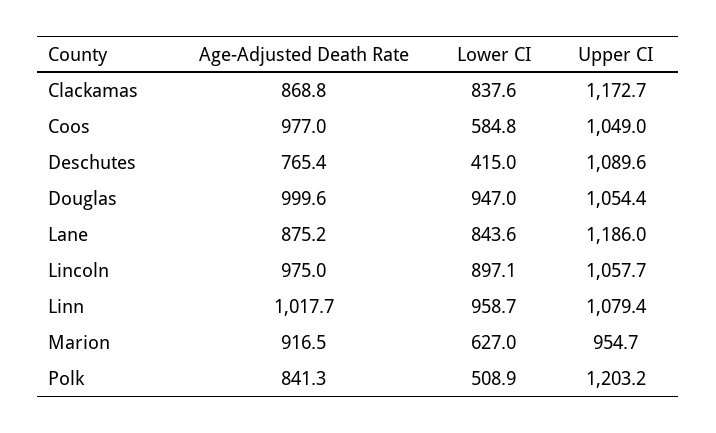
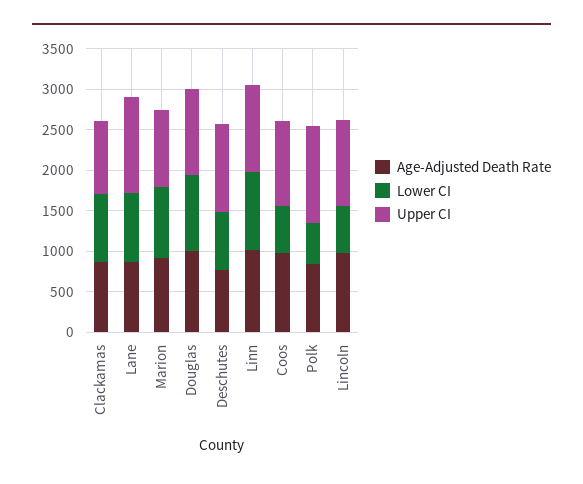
  {
    "Age-Adjusted Death Rate": {
      "Clackamas": 868.8,
      "Coos": 977,
      "Deschutes": 765.4,
      "Douglas": 999.6,
      "Lane": 875.2,
      "Lincoln": 975,
      "Linn": 1017.7,
      "Marion": 916.5,
      "Polk": 841.3
    },
    "Lower CI": {
      "Clackamas": 837.6,
      "Coos": 584.8,
-     "Deschutes": 415,
+     "Deschutes": 700,
      "Douglas": 947,
      "Lane": 843.6,
-     "Lincoln": 897.1,
+     "Lincoln": 600,
      "Linn": 958.7,
-     "Marion": 627,
+     "Marion": 900,
      "Polk": 508.9
    },
    "Upper CI": {
-     "Clackamas": 1172.7,
+     "Clackamas": 900,
      "Coos": 1049,
      "Deschutes": 1089.6,
      "Douglas": 1054.4,
      "Lane": 1186,
      "Lincoln": 1057.7,
      "Linn": 1079.4,
      "Marion": 954.7,
      "Polk": 1203.2
    }
  }

